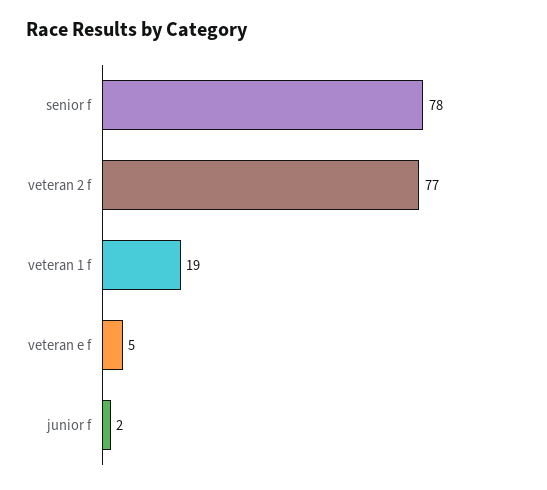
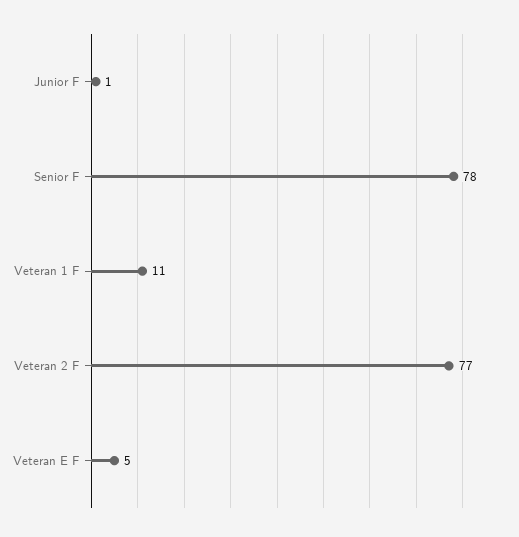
  {
    "senior f": 78,
    "veteran 2 f": 77,
-   "veteran 1 f": 19,
+   "veteran 1 f": 11,
    "veteran e f": 5,
-   "junior f": 2
+   "junior f": 1
  }

